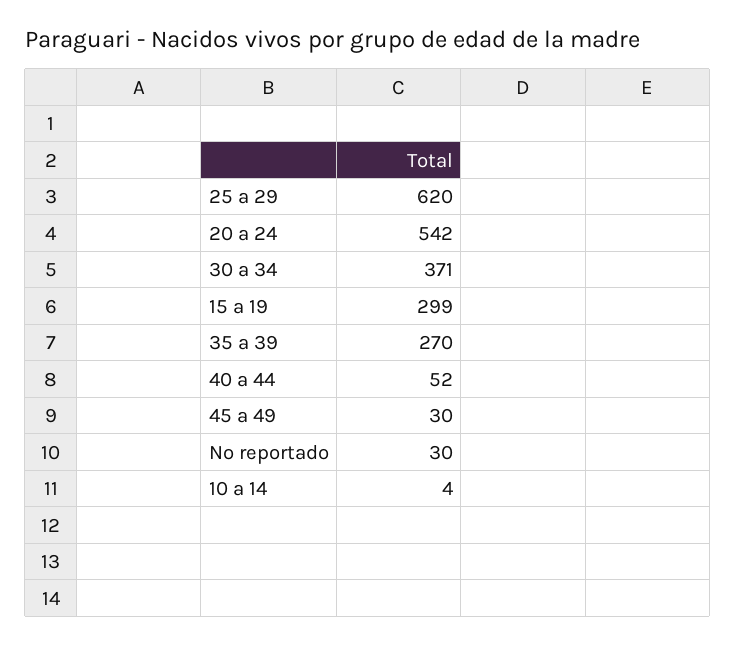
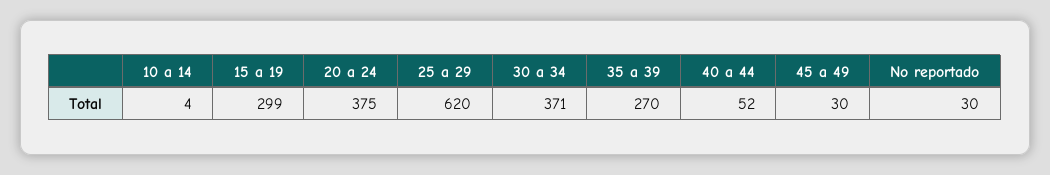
  {
    "25 a 29": 620,
-   "20 a 24": 542,
+   "20 a 24": 375,
    "30 a 34": 371,
    "15 a 19": 299,
    "35 a 39": 270,
    "40 a 44": 52,
    "45 a 49": 30,
    "No reportado": 30,
    "10 a 14": 4
  }

